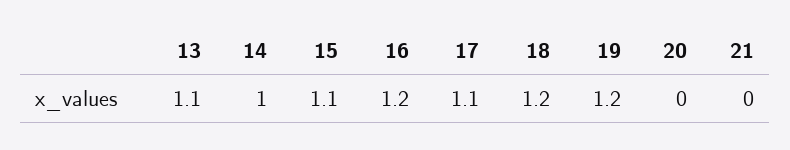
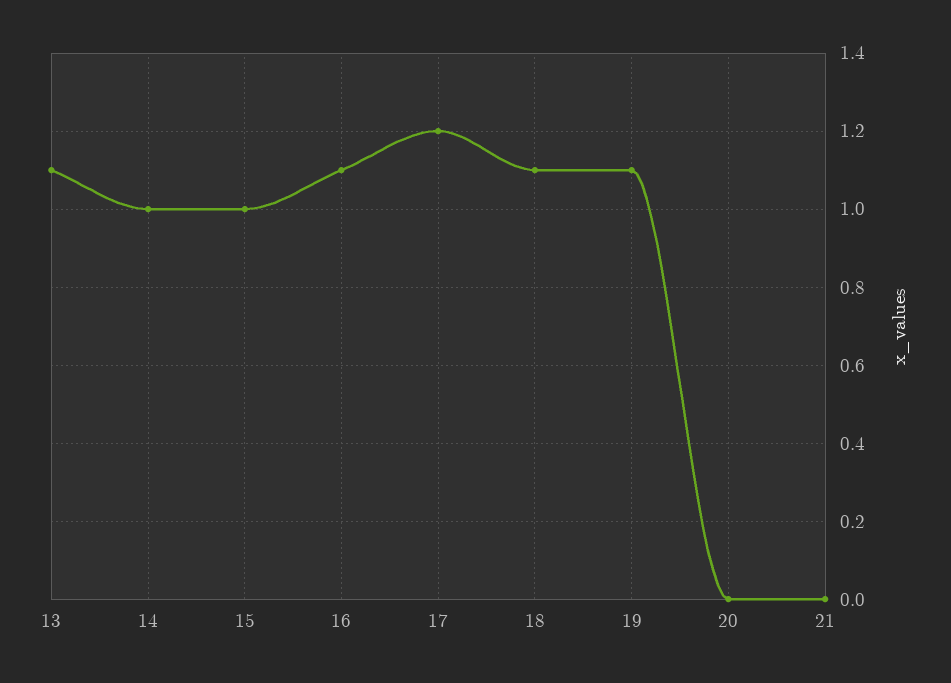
  {
    "13": 1.1,
    "14": 1,
-   "15": 1.1,
+   "15": 1,
-   "16": 1.2,
+   "16": 1.1,
-   "17": 1.1,
+   "17": 1.2,
-   "18": 1.2,
+   "18": 1.1,
-   "19": 1.2,
+   "19": 1.1,
    "20": 0,
    "21": 0
  }

